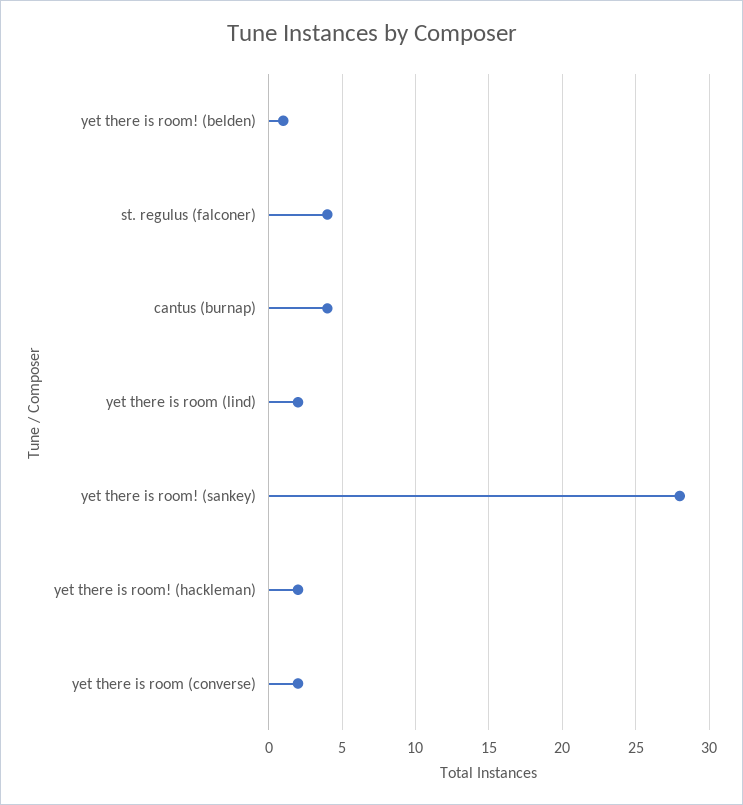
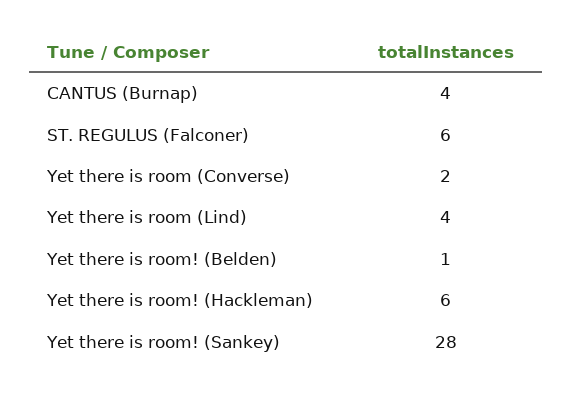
  {
    "yet there is room! (belden)": 1,
-   "st. regulus (falconer)": 4,
+   "st. regulus (falconer)": 6,
    "cantus (burnap)": 4,
-   "yet there is room (lind)": 2,
+   "yet there is room (lind)": 4,
    "yet there is room! (sankey)": 28,
-   "yet there is room! (hackleman)": 2,
+   "yet there is room! (hackleman)": 6,
    "yet there is room (converse)": 2
  }

